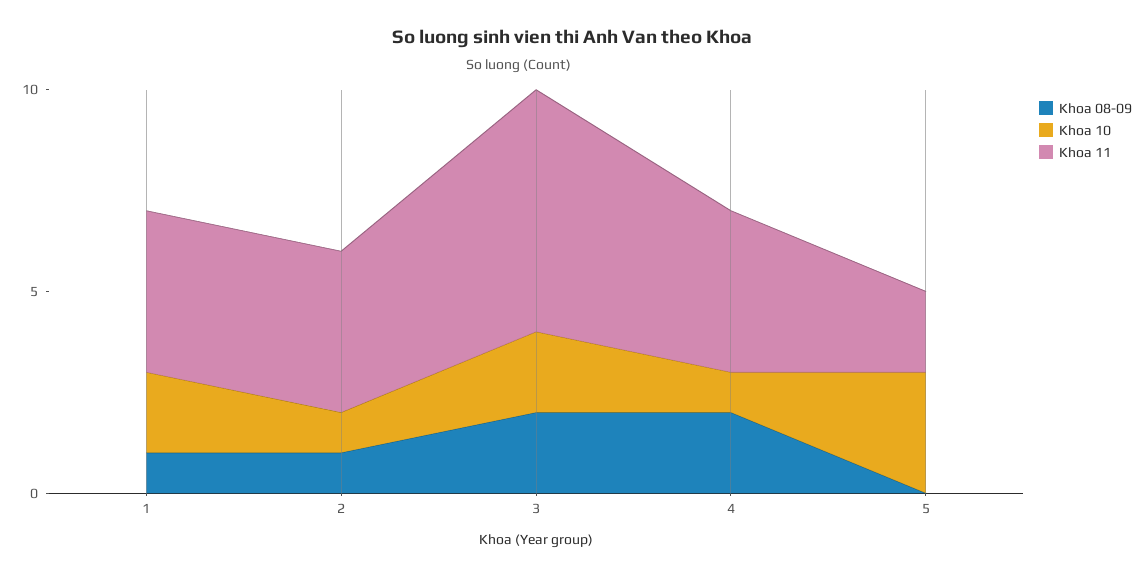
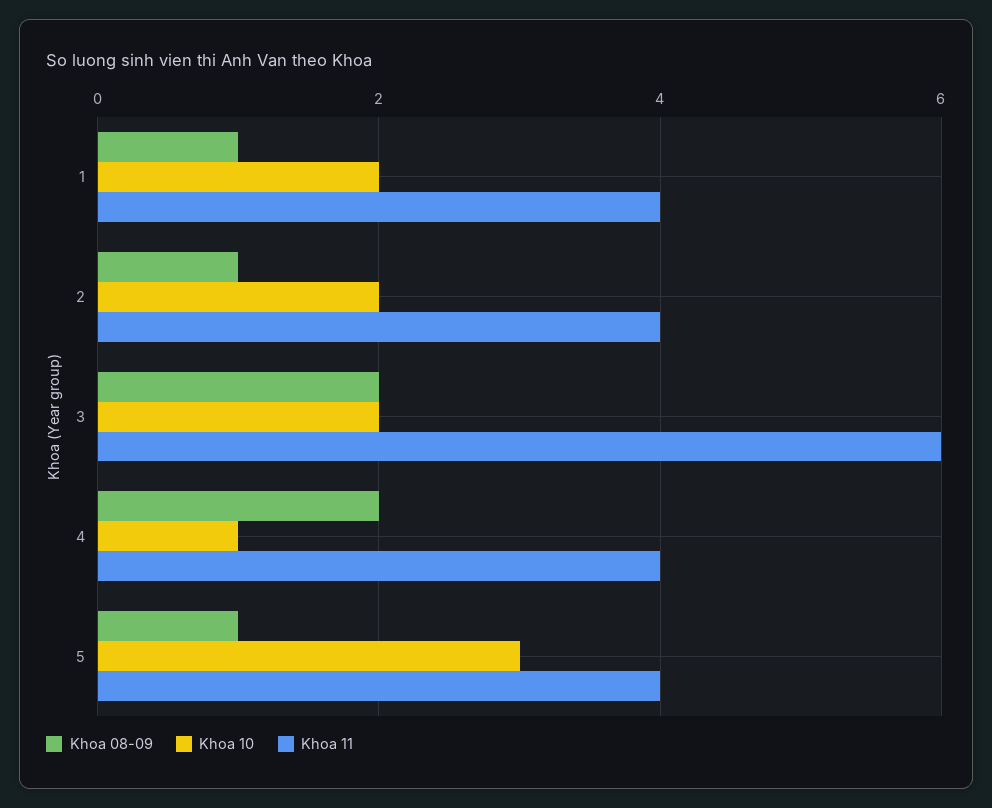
  {
    "Khoa 08-09": {
      "1": 1,
      "2": 1,
      "3": 2,
      "4": 2,
-     "5": 0
+     "5": 1
    },
    "Khoa 10": {
      "1": 2,
-     "2": 1,
+     "2": 2,
      "3": 2,
      "4": 1,
      "5": 3
    },
    "Khoa 11": {
      "1": 4,
      "2": 4,
      "3": 6,
      "4": 4,
-     "5": 2
+     "5": 4
    }
  }

